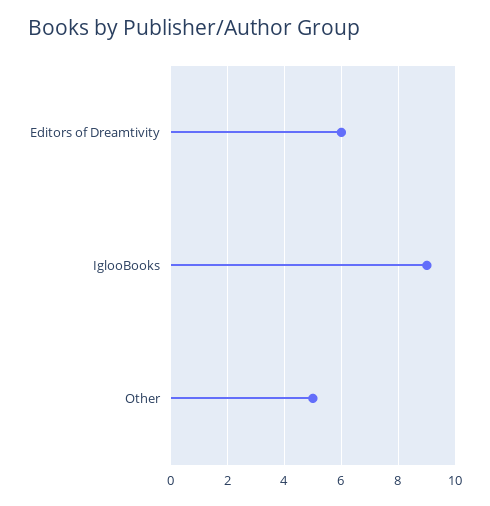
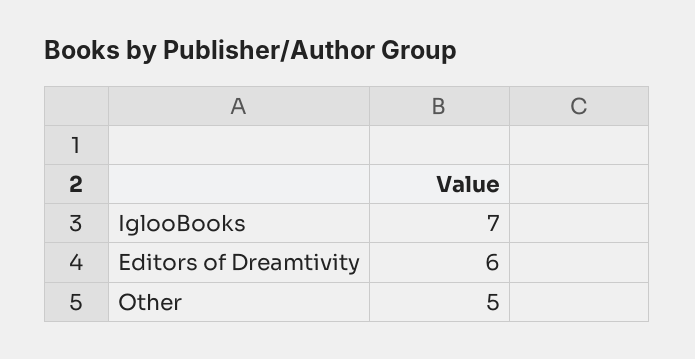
  {
    "Editors of Dreamtivity": 6,
-   "IglooBooks": 9,
+   "IglooBooks": 7,
    "Other": 5
  }

